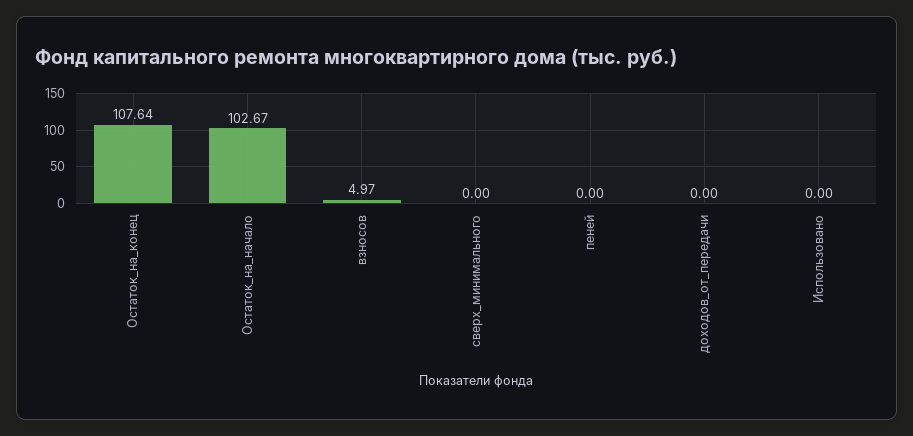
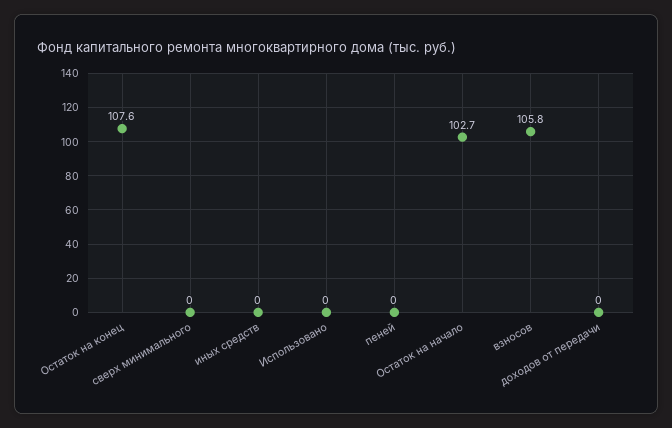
  {
    "Остаток_на_конец": 107.64,
    "Остаток_на_начало": 102.67,
-   "взносов": 4.97,
+   "взносов": 105.8,
    "сверх_минимального": 0,
    "пеней": 0,
    "доходов_от_передачи": 0,
-   "Использовано": 0
+   "Использовано": 0,
+   "иных средств": 0
  }

